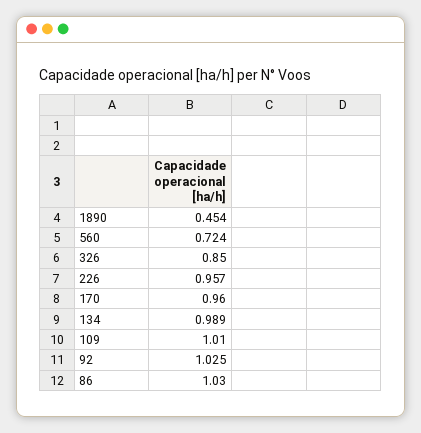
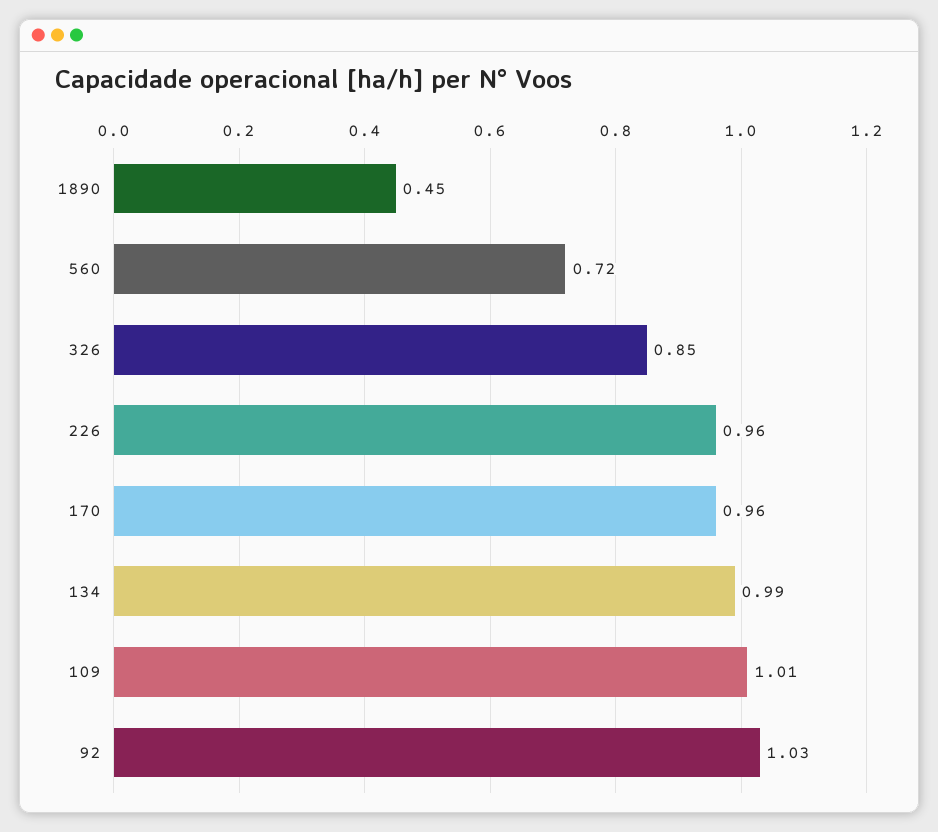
  {
    "1890": 0.454,
    "560": 0.724,
    "326": 0.85,
    "226": 0.957,
    "170": 0.96,
    "134": 0.989,
    "109": 1.01,
-   "92": 1.025,
+   "92": 1.025
-   "86": 1.03
  }

